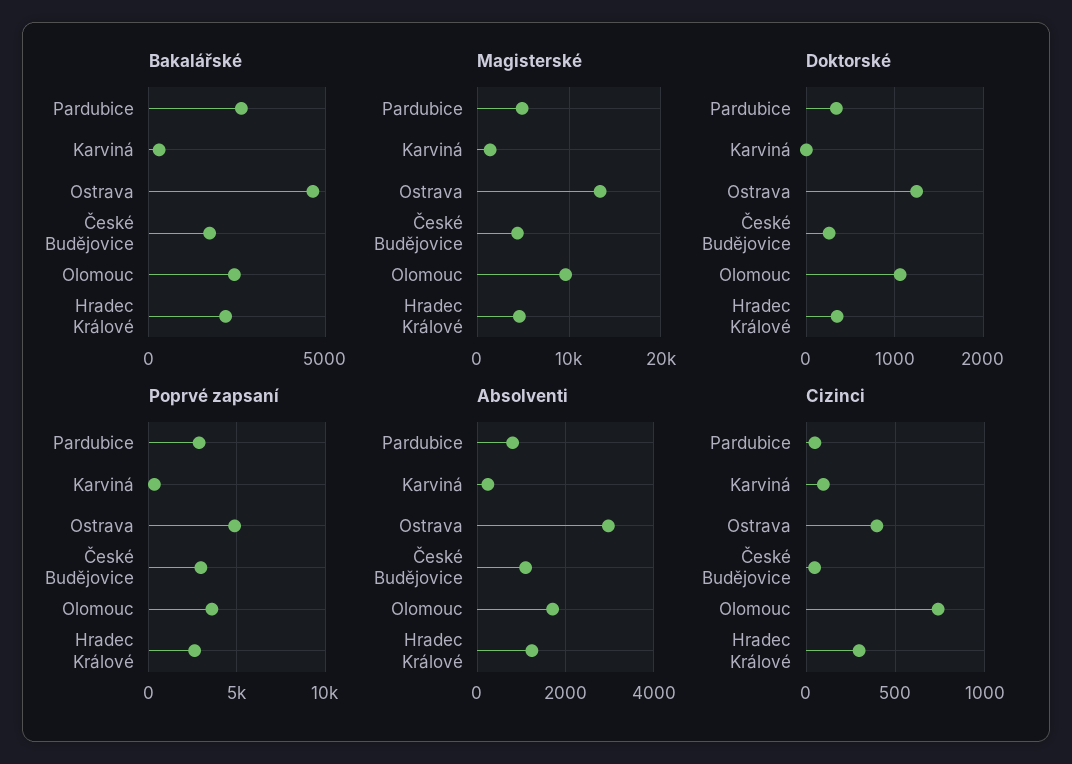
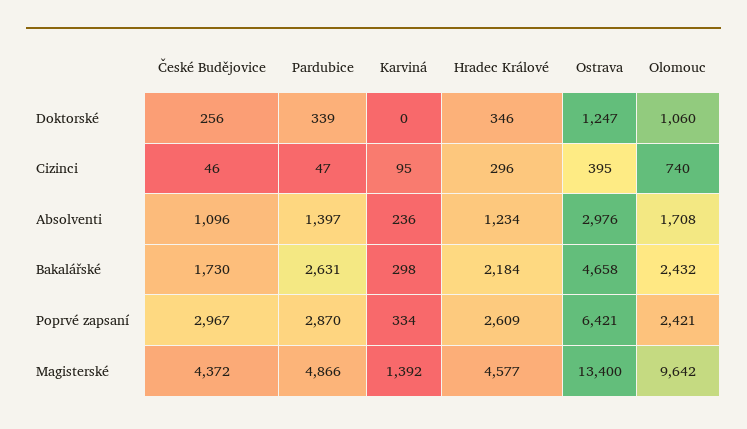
  {
    "Bakalářské": {
      "Pardubice": 2631,
      "Karviná": 298,
      "Ostrava": 4658,
      "České Budějovice": 1730,
      "Olomouc": 2432,
      "Hradec Králové": 2184
    },
    "Magisterské": {
      "Pardubice": 4866,
      "Karviná": 1392,
      "Ostrava": 13400,
      "České Budějovice": 4372,
      "Olomouc": 9642,
      "Hradec Králové": 4577
    },
    "Doktorské": {
      "Pardubice": 339,
      "Karviná": 0,
      "Ostrava": 1247,
      "České Budějovice": 256,
      "Olomouc": 1060,
      "Hradec Králové": 346
    },
    "Poprvé zapsaní": {
      "Pardubice": 2870,
      "Karviná": 334,
-     "Ostrava": 5000,
+     "Ostrava": 6421,
      "České Budějovice": 2967,
-     "Olomouc": 3500,
+     "Olomouc": 2421,
      "Hradec Králové": 2609
    },
    "Absolventi": {
-     "Pardubice": 800,
+     "Pardubice": 1397,
      "Karviná": 236,
      "Ostrava": 2976,
      "České Budějovice": 1096,
      "Olomouc": 1708,
      "Hradec Králové": 1234
    },
    "Cizinci": {
      "Pardubice": 47,
      "Karviná": 95,
      "Ostrava": 395,
      "České Budějovice": 46,
      "Olomouc": 740,
      "Hradec Králové": 296
    }
  }

